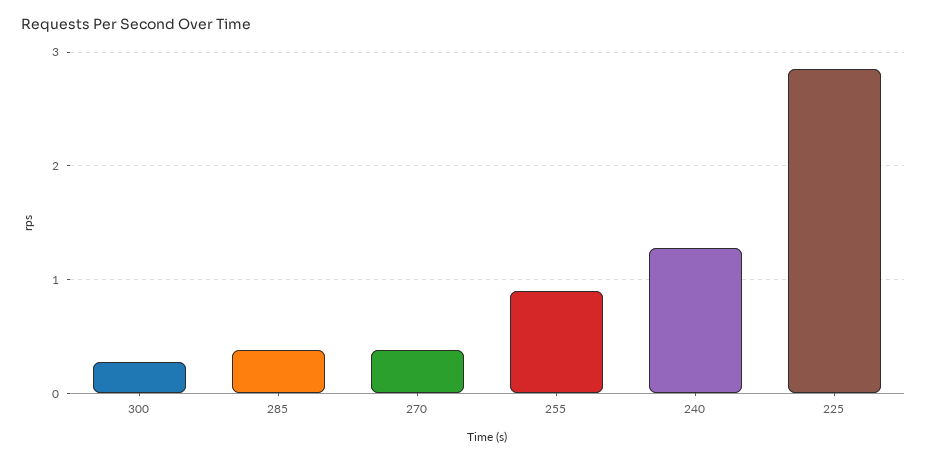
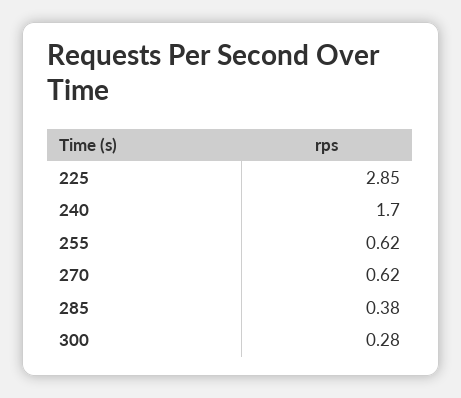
  {
    "300": 0.28,
    "285": 0.38,
-   "270": 0.4,
+   "270": 0.62,
-   "255": 0.9,
+   "255": 0.62,
-   "240": 1.3,
+   "240": 1.7,
    "225": 2.85
  }

